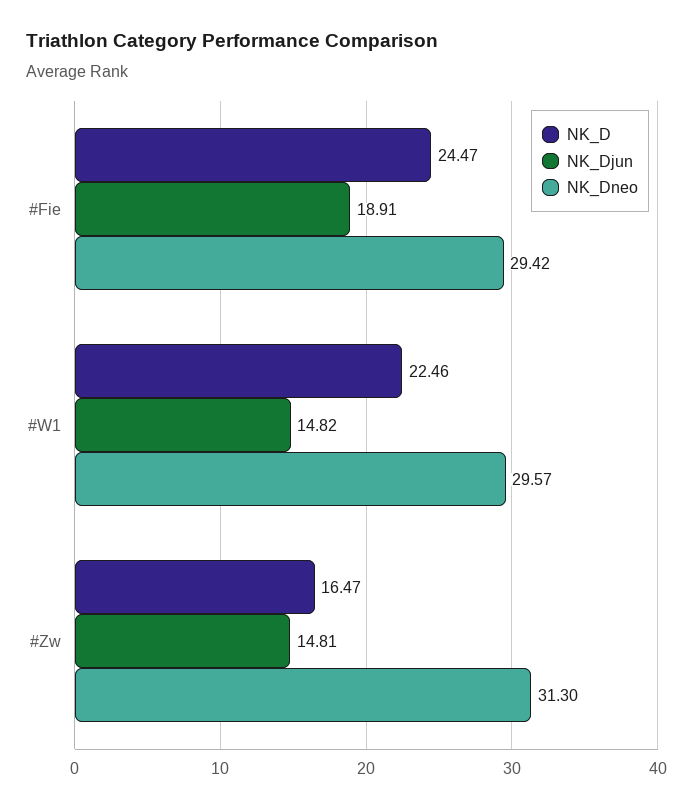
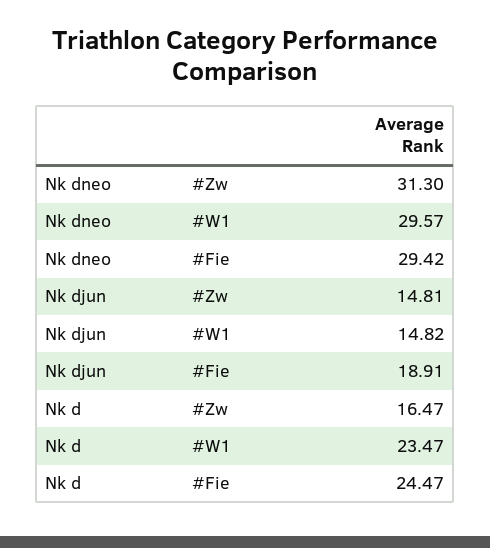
  {
    "NK_D": {
      "#Fie": 24.47,
-     "#W1": 22.46,
+     "#W1": 23.47,
      "#Zw": 16.47
    },
    "NK_Djun": {
      "#Fie": 18.91,
      "#W1": 14.82,
      "#Zw": 14.81
    },
    "NK_Dneo": {
      "#Fie": 29.42,
      "#W1": 29.57,
      "#Zw": 31.3
    }
  }

